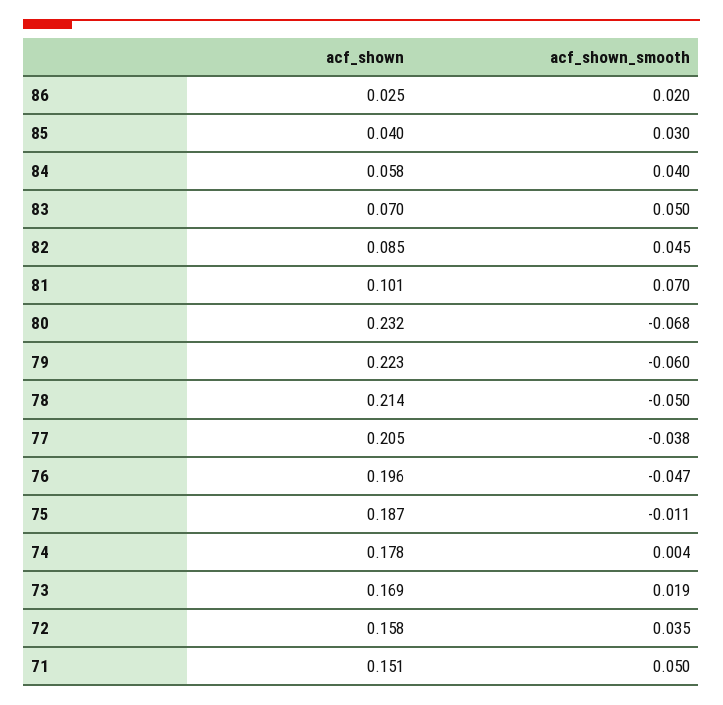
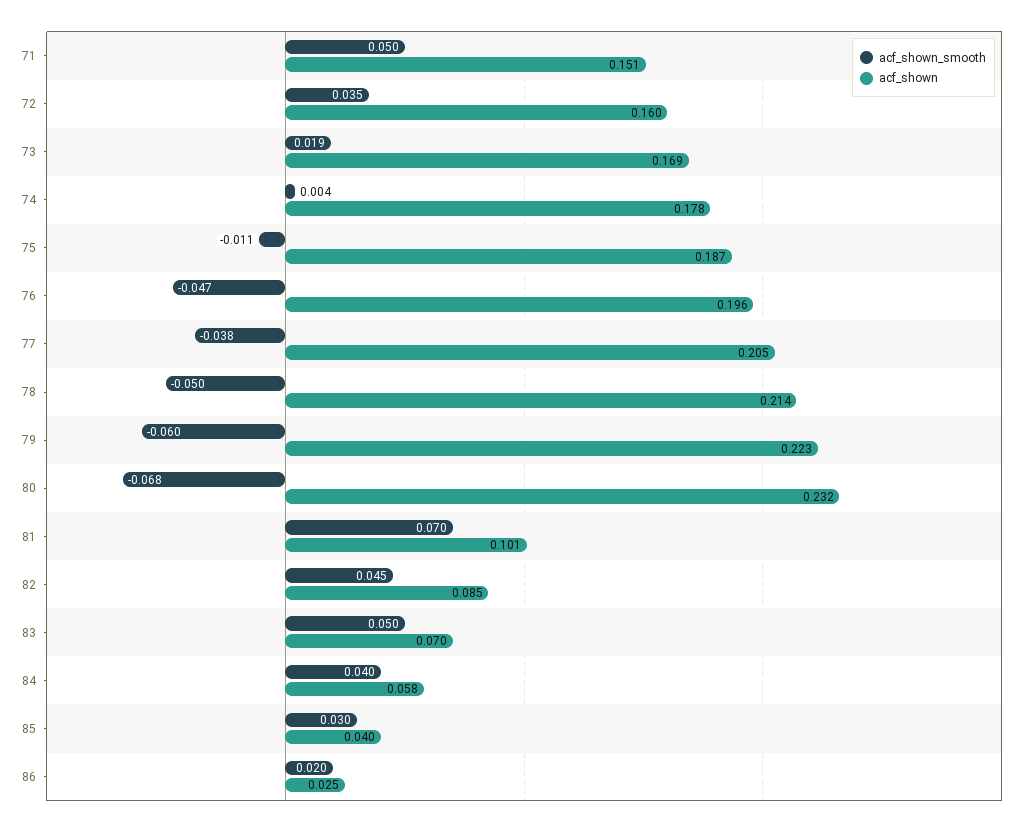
  {
    "acf_shown": {
      "86": 0.025,
      "85": 0.04,
      "84": 0.058,
      "83": 0.07,
      "82": 0.085,
      "81": 0.101,
      "80": 0.232,
      "79": 0.223,
      "78": 0.214,
      "77": 0.205,
      "76": 0.196,
      "75": 0.187,
      "74": 0.178,
      "73": 0.169,
-     "72": 0.158,
+     "72": 0.16,
      "71": 0.151
    },
    "acf_shown_smooth": {
      "86": 0.02,
      "85": 0.03,
      "84": 0.04,
      "83": 0.05,
      "82": 0.045,
      "81": 0.07,
      "80": -0.068,
      "79": -0.06,
      "78": -0.05,
      "77": -0.038,
      "76": -0.047,
      "75": -0.011,
      "74": 0.004,
      "73": 0.019,
      "72": 0.035,
      "71": 0.05
    }
  }

